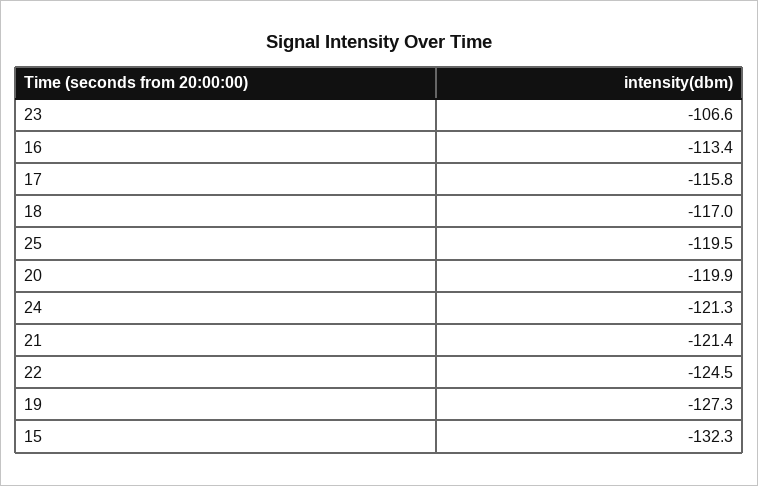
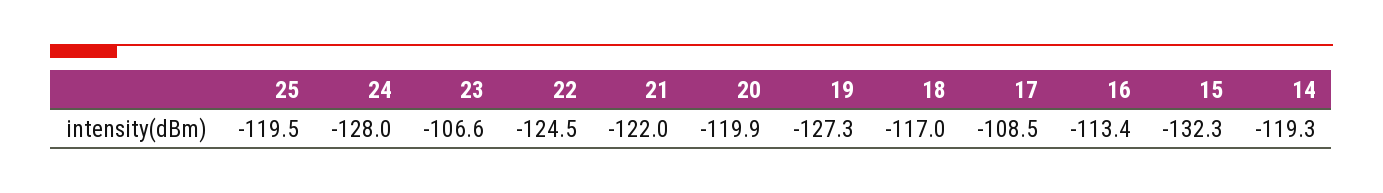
  {
    "23": -106.6,
    "16": -113.4,
-   "17": -115.8,
+   "17": -108.5,
    "18": -117,
    "25": -119.5,
    "20": -119.9,
-   "24": -121.3,
+   "24": -128,
-   "21": -121.4,
+   "21": -122,
    "22": -124.5,
    "19": -127.3,
-   "15": -132.3
+   "15": -132.3,
+   "14": -119.3
  }

